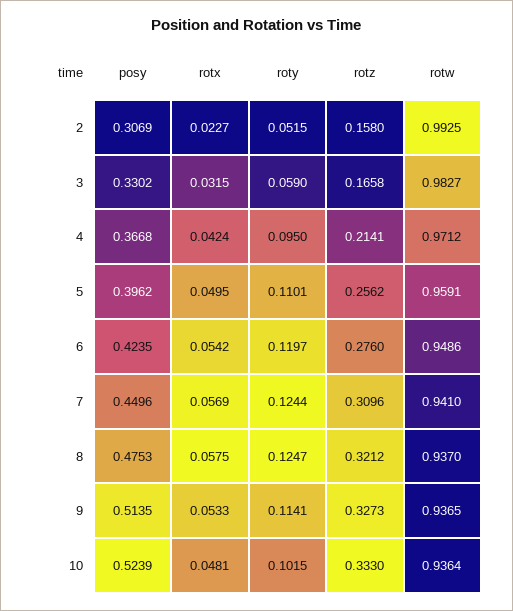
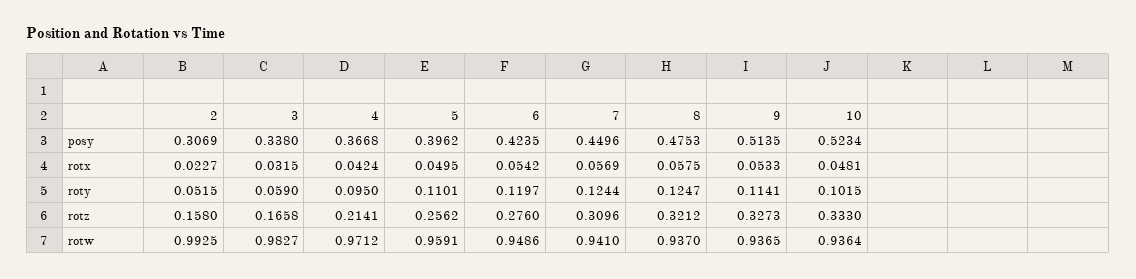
  {
    "posy": {
      "2": 0.3069,
-     "3": 0.3302,
+     "3": 0.338,
      "4": 0.3668,
      "5": 0.3962,
      "6": 0.4235,
      "7": 0.4496,
      "8": 0.4753,
      "9": 0.5135,
-     "10": 0.5239
+     "10": 0.5234
    },
    "rotx": {
      "2": 0.0227,
      "3": 0.0315,
      "4": 0.0424,
      "5": 0.0495,
      "6": 0.0542,
      "7": 0.0569,
      "8": 0.0575,
      "9": 0.0533,
      "10": 0.0481
    },
    "roty": {
      "2": 0.0515,
      "3": 0.059,
      "4": 0.095,
      "5": 0.1101,
      "6": 0.1197,
      "7": 0.1244,
      "8": 0.1247,
      "9": 0.1141,
      "10": 0.1015
    },
    "rotz": {
      "2": 0.158,
      "3": 0.1658,
      "4": 0.2141,
      "5": 0.2562,
      "6": 0.276,
      "7": 0.3096,
      "8": 0.3212,
      "9": 0.3273,
      "10": 0.333
    },
    "rotw": {
      "2": 0.9925,
      "3": 0.9827,
      "4": 0.9712,
      "5": 0.9591,
      "6": 0.9486,
      "7": 0.941,
      "8": 0.937,
      "9": 0.9365,
      "10": 0.9364
    }
  }

